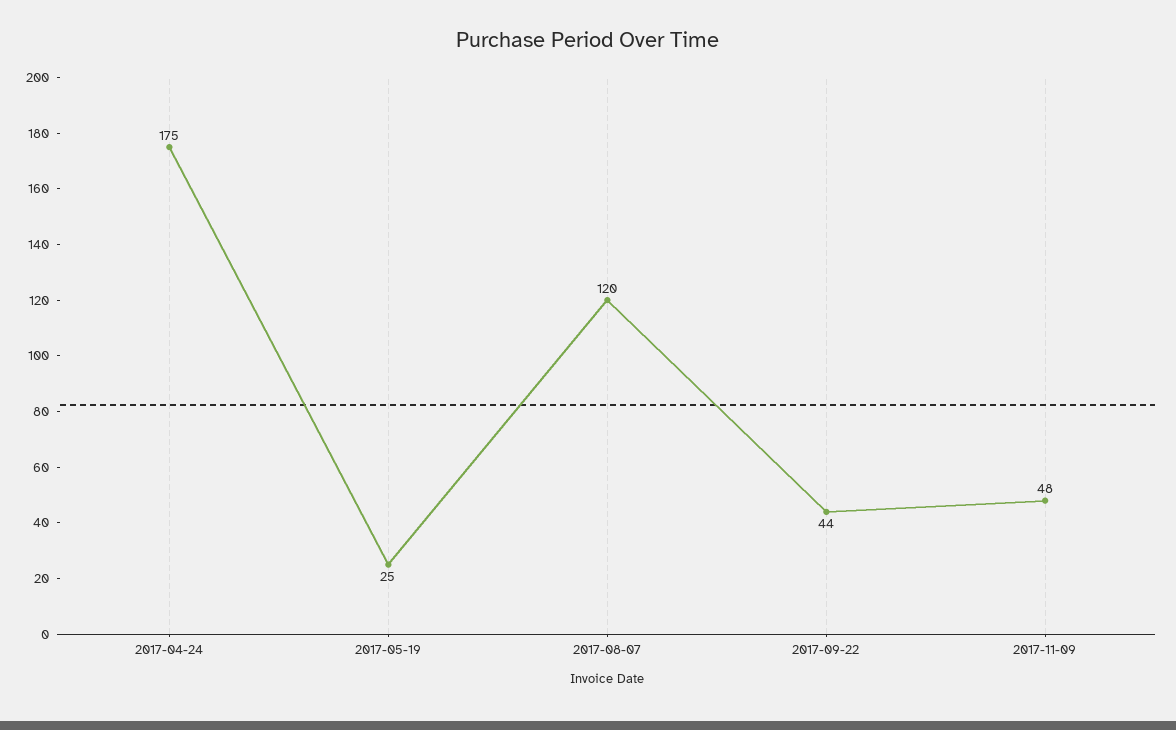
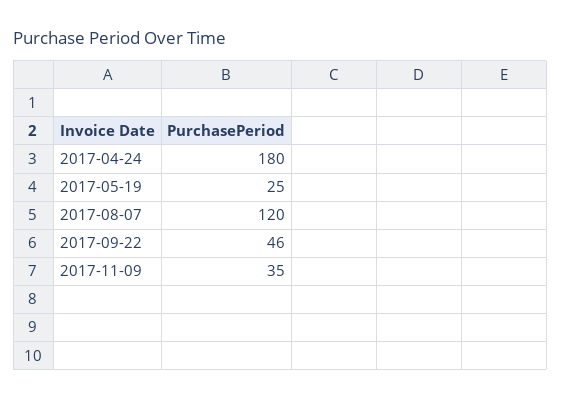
  {
-   "2017-04-24": 175,
+   "2017-04-24": 180,
    "2017-05-19": 25,
    "2017-08-07": 120,
-   "2017-09-22": 44,
+   "2017-09-22": 46,
-   "2017-11-09": 48
+   "2017-11-09": 35
  }

